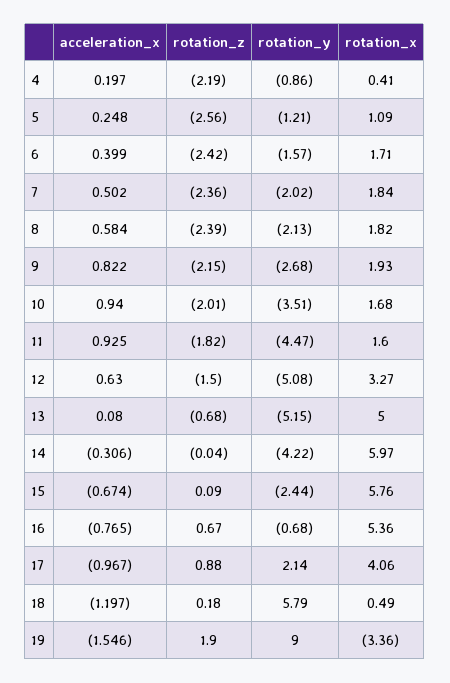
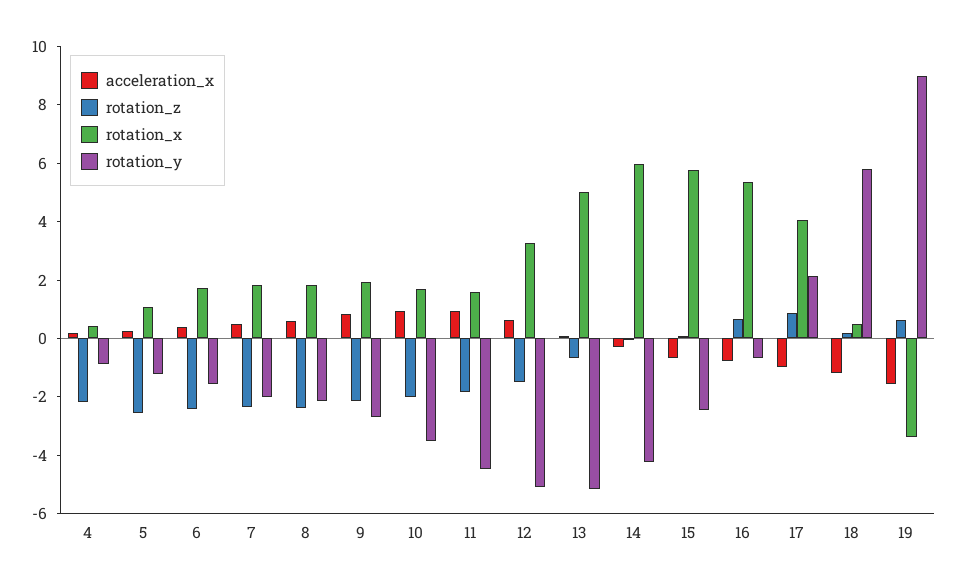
  {
    "acceleration_x": {
      "4": 0.197,
      "5": 0.248,
      "6": 0.399,
      "7": 0.502,
      "8": 0.584,
      "9": 0.822,
      "10": 0.94,
      "11": 0.925,
      "12": 0.63,
      "13": 0.08,
      "14": -0.306,
      "15": -0.674,
      "16": -0.765,
      "17": -0.967,
      "18": -1.197,
      "19": -1.546
    },
    "rotation_z": {
      "4": -2.19,
      "5": -2.56,
      "6": -2.42,
      "7": -2.36,
      "8": -2.39,
      "9": -2.15,
      "10": -2.01,
      "11": -1.82,
      "12": -1.5,
      "13": -0.68,
      "14": -0.04,
      "15": 0.09,
      "16": 0.67,
      "17": 0.88,
      "18": 0.18,
-     "19": 1.9
+     "19": 0.5
    },
    "rotation_y": {
      "4": -0.86,
      "5": -1.21,
      "6": -1.57,
      "7": -2.02,
      "8": -2.13,
      "9": -2.68,
      "10": -3.51,
      "11": -4.47,
      "12": -5.08,
      "13": -5.15,
      "14": -4.22,
      "15": -2.44,
      "16": -0.68,
      "17": 2.14,
      "18": 5.79,
      "19": 9
    },
    "rotation_x": {
      "4": 0.41,
      "5": 1.09,
      "6": 1.71,
      "7": 1.84,
      "8": 1.82,
      "9": 1.93,
      "10": 1.68,
      "11": 1.6,
      "12": 3.27,
      "13": 5,
      "14": 5.97,
      "15": 5.76,
      "16": 5.36,
      "17": 4.06,
      "18": 0.49,
      "19": -3.36
    }
  }

